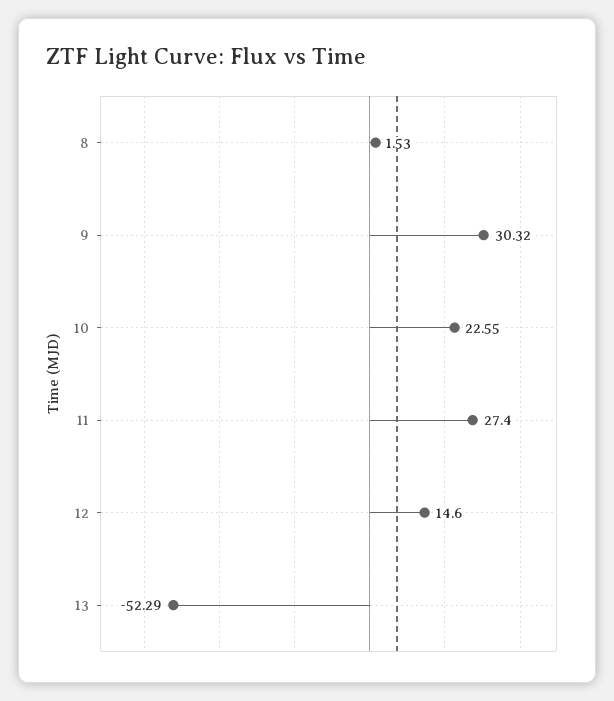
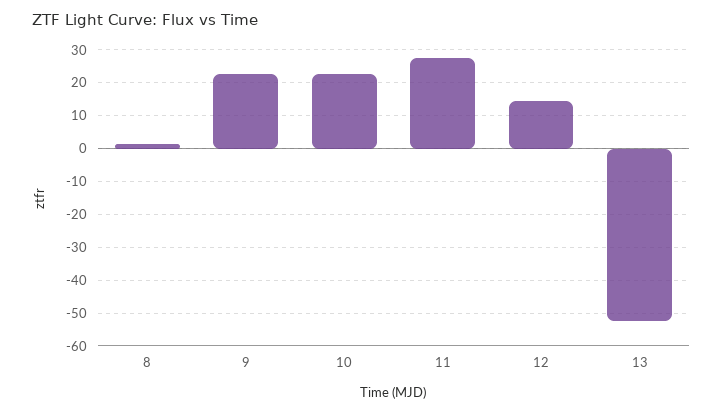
  {
    "8": 1.53,
-   "9": 30.32,
+   "9": 22,
    "10": 22.55,
    "11": 27.4,
    "12": 14.6,
    "13": -52.29
  }

